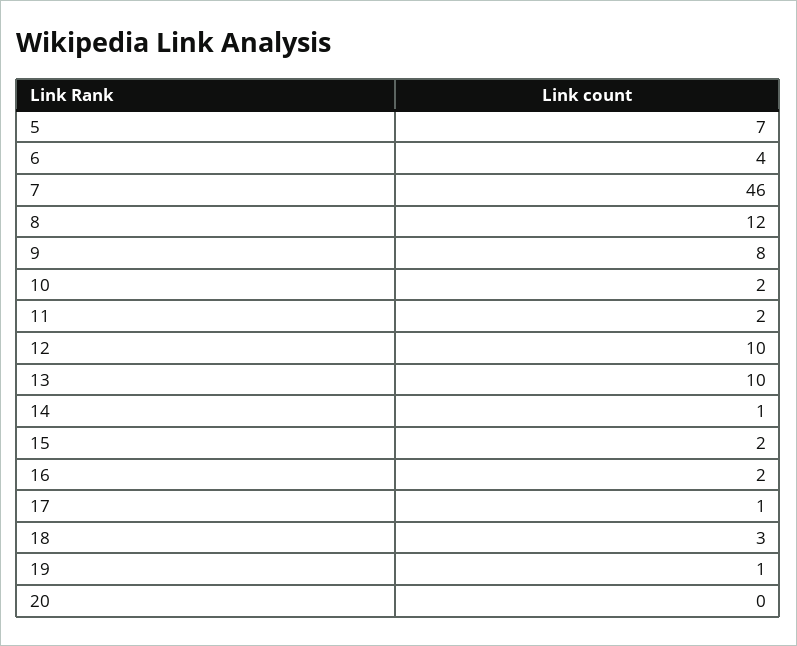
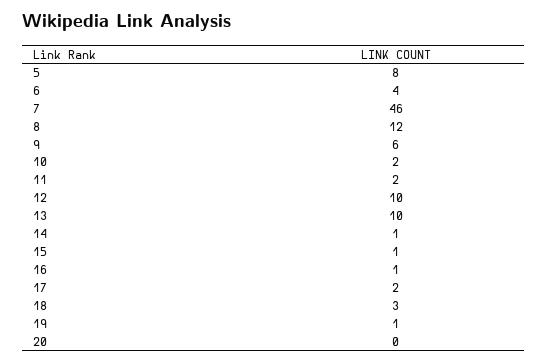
  {
-   "5": 7,
+   "5": 8,
    "6": 4,
    "7": 46,
    "8": 12,
-   "9": 8,
+   "9": 6,
    "10": 2,
    "11": 2,
    "12": 10,
    "13": 10,
    "14": 1,
-   "15": 2,
+   "15": 1,
-   "16": 2,
+   "16": 1,
-   "17": 1,
+   "17": 2,
    "18": 3,
    "19": 1,
    "20": 0
  }

